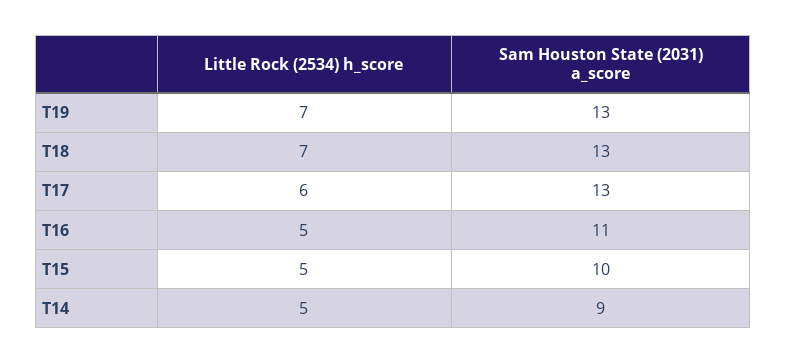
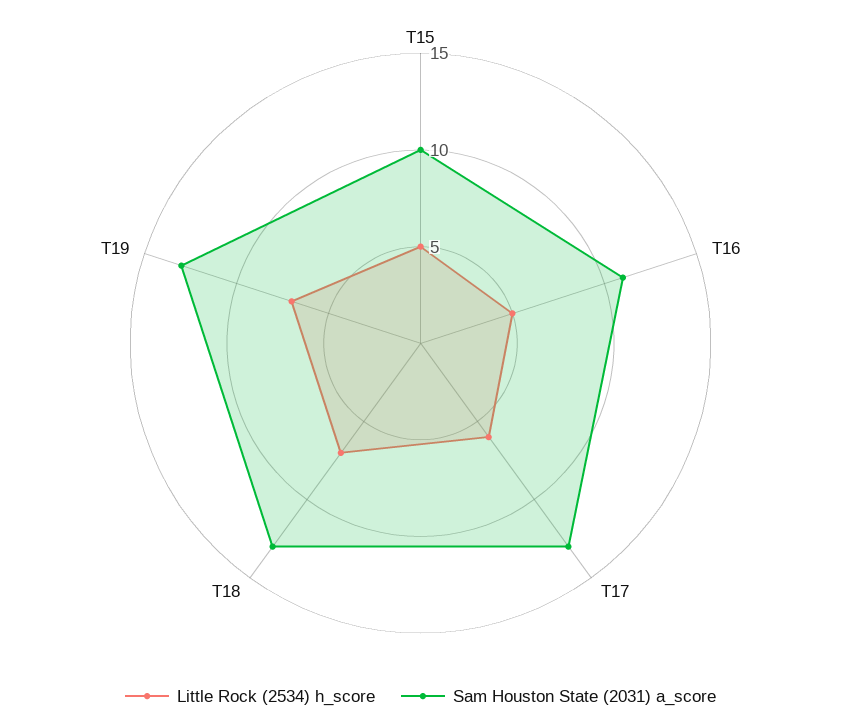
  {
    "Little Rock (2534) h_score": {
      "T19": 7,
      "T18": 7,
      "T17": 6,
      "T16": 5,
-     "T15": 5,
+     "T15": 5
-     "T14": 5
    },
    "Sam Houston State (2031) a_score": {
      "T19": 13,
      "T18": 13,
      "T17": 13,
      "T16": 11,
-     "T15": 10,
+     "T15": 10
-     "T14": 9
    }
  }

